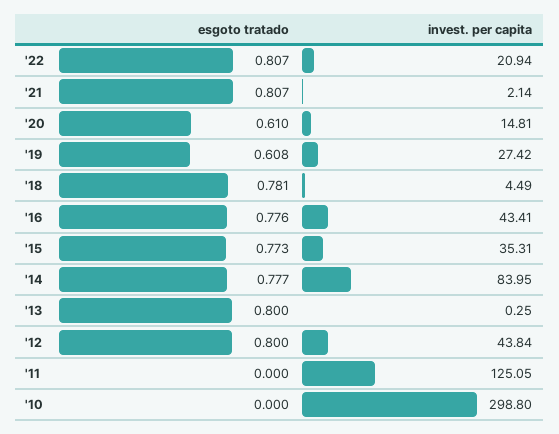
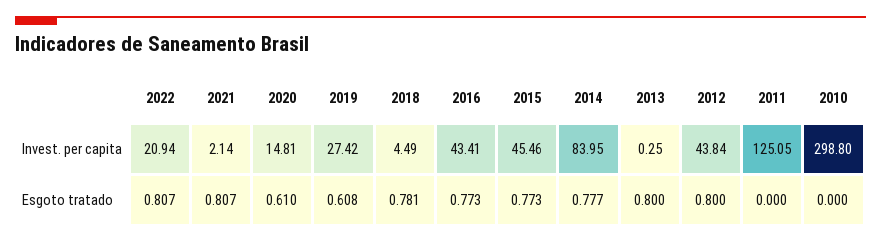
  {
    "esgoto tratado": {
      "'22": 0.807,
      "'21": 0.807,
      "'20": 0.61,
      "'19": 0.608,
      "'18": 0.781,
-     "'16": 0.776,
+     "'16": 0.773,
      "'15": 0.773,
      "'14": 0.777,
      "'13": 0.8,
      "'12": 0.8,
      "'11": 0,
      "'10": 0
    },
    "invest. per capita": {
      "'22": 20.94,
      "'21": 2.14,
      "'20": 14.81,
      "'19": 27.42,
      "'18": 4.49,
      "'16": 43.41,
-     "'15": 35.31,
+     "'15": 45.46,
      "'14": 83.95,
      "'13": 0.25,
      "'12": 43.84,
      "'11": 125.05,
      "'10": 298.8
    }
  }

